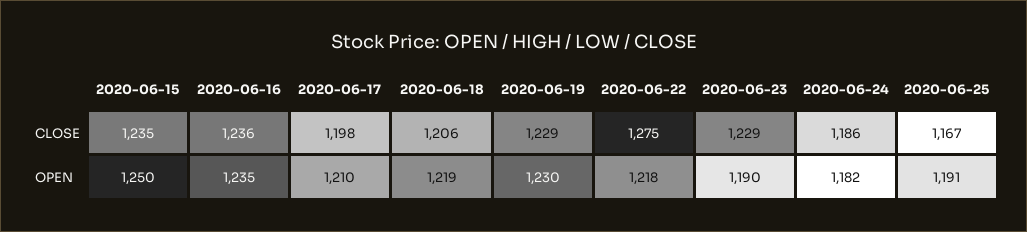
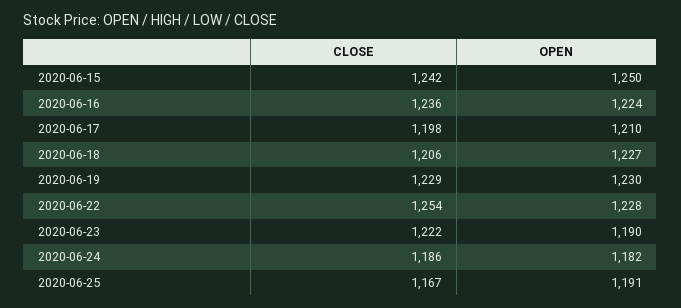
  {
    "2020-06-15": {
-     "CLOSE": 1235,
+     "CLOSE": 1242,
      "OPEN": 1250
    },
    "2020-06-16": {
      "CLOSE": 1236,
-     "OPEN": 1235
+     "OPEN": 1224
    },
    "2020-06-17": {
      "CLOSE": 1198,
      "OPEN": 1210
    },
    "2020-06-18": {
      "CLOSE": 1206,
-     "OPEN": 1219
+     "OPEN": 1227
    },
    "2020-06-19": {
      "CLOSE": 1229,
      "OPEN": 1230
    },
    "2020-06-22": {
-     "CLOSE": 1275,
+     "CLOSE": 1254,
-     "OPEN": 1218
+     "OPEN": 1228
    },
    "2020-06-23": {
-     "CLOSE": 1229,
+     "CLOSE": 1222,
      "OPEN": 1190
    },
    "2020-06-24": {
      "CLOSE": 1186,
      "OPEN": 1182
    },
    "2020-06-25": {
      "CLOSE": 1167,
      "OPEN": 1191
    }
  }

